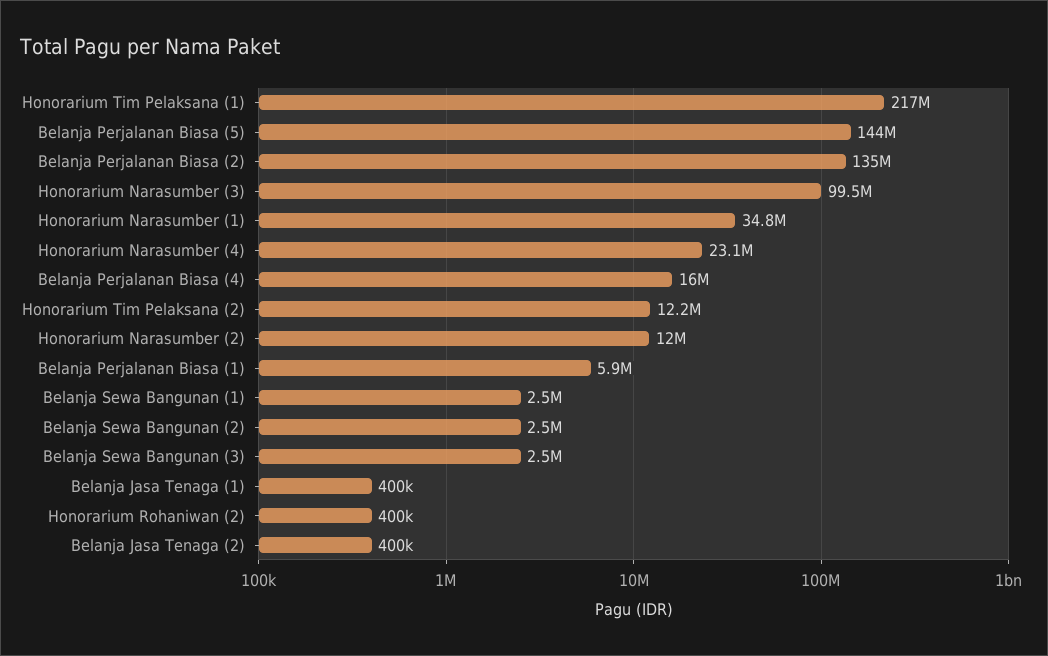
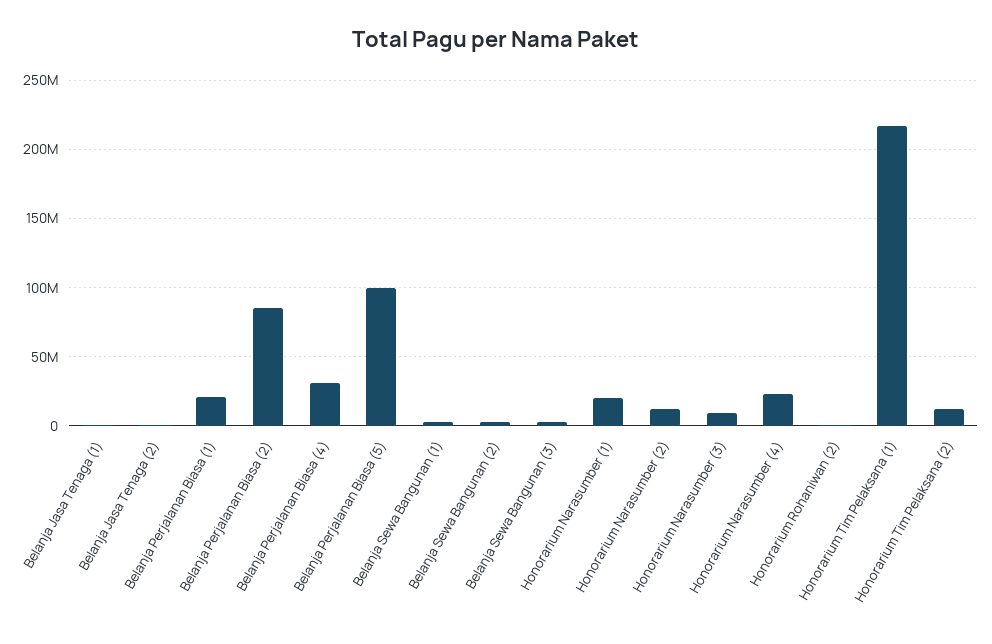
  {
    "Honorarium Tim Pelaksana (1)": 217000000,
-   "Belanja Perjalanan Biasa (5)": 144000000,
+   "Belanja Perjalanan Biasa (5)": 100000000,
-   "Belanja Perjalanan Biasa (2)": 135000000,
+   "Belanja Perjalanan Biasa (2)": 85000000,
-   "Honorarium Narasumber (3)": 99500000,
+   "Honorarium Narasumber (3)": 10000000,
-   "Honorarium Narasumber (1)": 34800000,
+   "Honorarium Narasumber (1)": 20000000,
    "Honorarium Narasumber (4)": 23100000,
-   "Belanja Perjalanan Biasa (4)": 16000000,
+   "Belanja Perjalanan Biasa (4)": 30000000,
    "Honorarium Tim Pelaksana (2)": 12200000,
    "Honorarium Narasumber (2)": 12000000,
-   "Belanja Perjalanan Biasa (1)": 5900000,
+   "Belanja Perjalanan Biasa (1)": 20000000,
    "Belanja Sewa Bangunan (1)": 2500000,
    "Belanja Sewa Bangunan (2)": 2500000,
    "Belanja Sewa Bangunan (3)": 2500000,
    "Belanja Jasa Tenaga (1)": 400000,
    "Honorarium Rohaniwan (2)": 400000,
    "Belanja Jasa Tenaga (2)": 400000
  }

